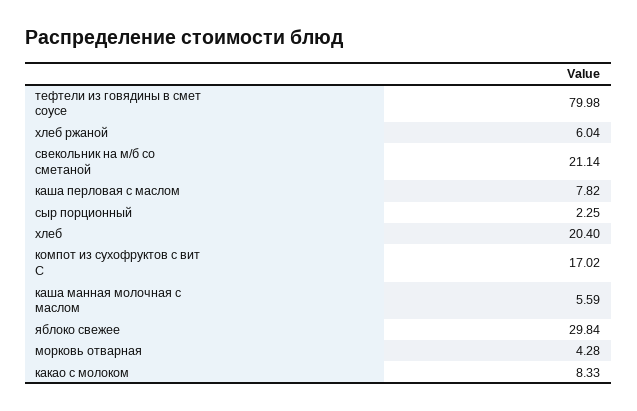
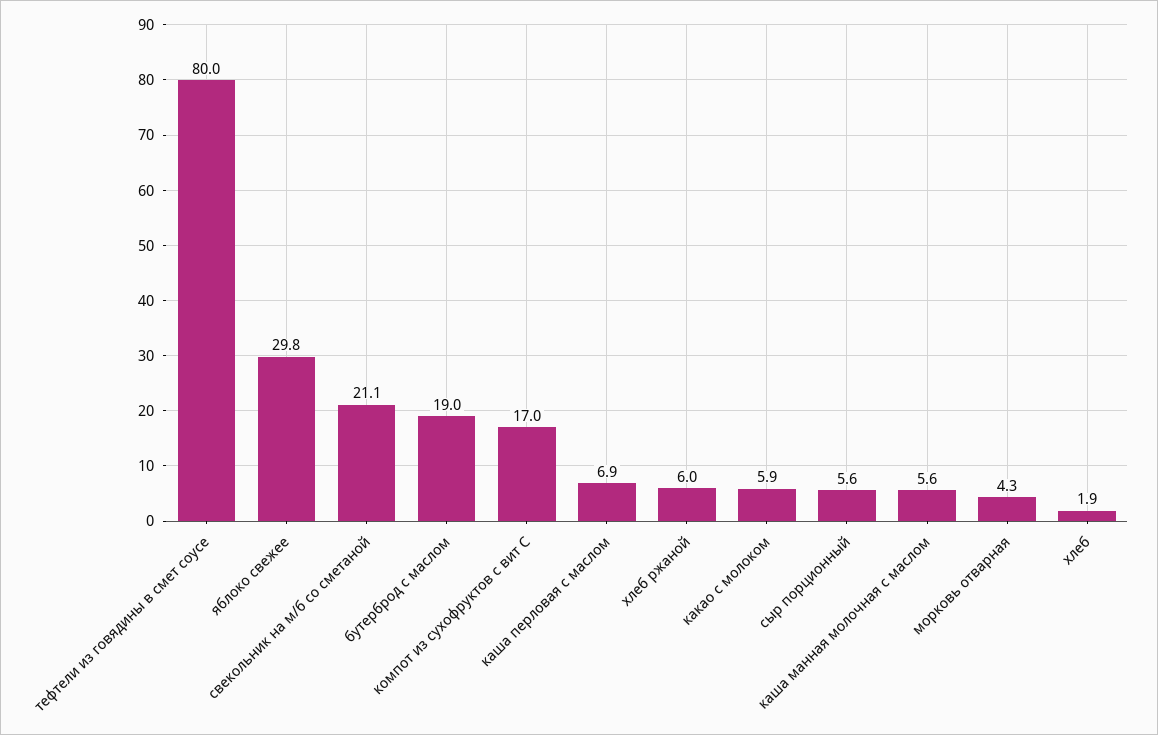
  {
    "тефтели из говядины в смет соусе": 79.98,
    "хлеб ржаной": 6.04,
    "свекольник на м/б со сметаной": 21.14,
-   "каша перловая с маслом": 7.82,
+   "каша перловая с маслом": 6.9,
-   "сыр порционный": 2.25,
+   "сыр порционный": 5.6,
-   "хлеб": 20.4,
+   "хлеб": 1.9,
    "компот из сухофруктов с вит С": 17.02,
    "каша манная молочная с маслом": 5.59,
    "яблоко свежее": 29.84,
    "морковь отварная": 4.28,
-   "какао с молоком": 8.33
+   "какао с молоком": 5.9,
+   "бутерброд с маслом": 19
  }

